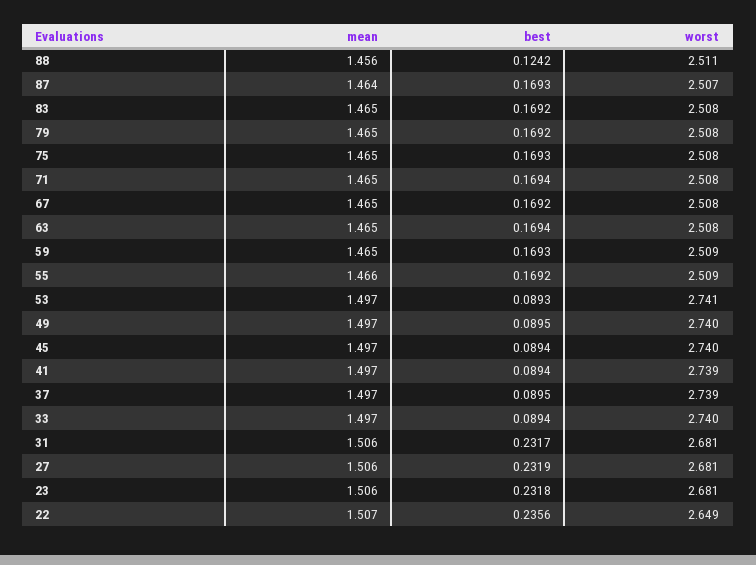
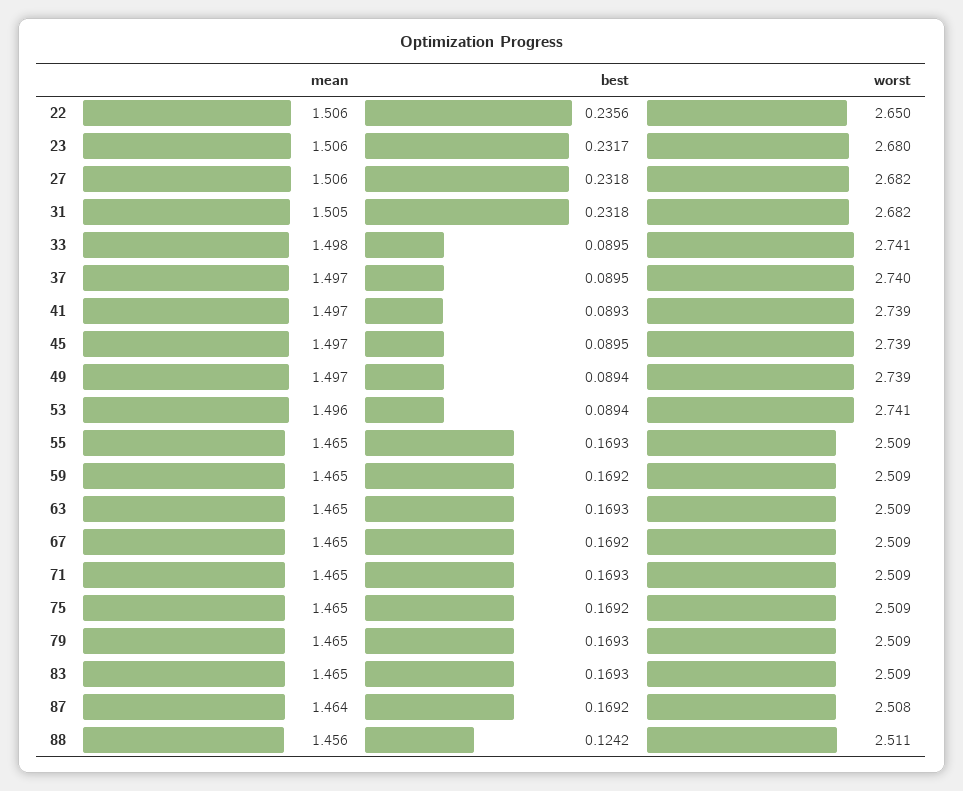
  {
    "mean": {
      "88": 1.456,
      "87": 1.464,
      "83": 1.465,
      "79": 1.465,
      "75": 1.465,
      "71": 1.465,
      "67": 1.465,
      "63": 1.465,
      "59": 1.465,
-     "55": 1.466,
+     "55": 1.465,
-     "53": 1.497,
+     "53": 1.496,
      "49": 1.497,
      "45": 1.497,
      "41": 1.497,
      "37": 1.497,
-     "33": 1.497,
+     "33": 1.498,
-     "31": 1.506,
+     "31": 1.505,
      "27": 1.506,
      "23": 1.506,
-     "22": 1.507
+     "22": 1.506
    },
    "best": {
      "88": 0.1242,
-     "87": 0.1693,
+     "87": 0.1692,
-     "83": 0.1692,
+     "83": 0.1693,
-     "79": 0.1692,
+     "79": 0.1693,
-     "75": 0.1693,
+     "75": 0.1692,
-     "71": 0.1694,
+     "71": 0.1693,
      "67": 0.1692,
-     "63": 0.1694,
+     "63": 0.1693,
-     "59": 0.1693,
+     "59": 0.1692,
-     "55": 0.1692,
+     "55": 0.1693,
-     "53": 0.0893,
+     "53": 0.0894,
-     "49": 0.0895,
+     "49": 0.0894,
-     "45": 0.0894,
+     "45": 0.0895,
-     "41": 0.0894,
+     "41": 0.0893,
      "37": 0.0895,
-     "33": 0.0894,
+     "33": 0.0895,
-     "31": 0.2317,
+     "31": 0.2318,
-     "27": 0.2319,
+     "27": 0.2318,
-     "23": 0.2318,
+     "23": 0.2317,
      "22": 0.2356
    },
    "worst": {
      "88": 2.511,
-     "87": 2.507,
+     "87": 2.508,
-     "83": 2.508,
+     "83": 2.509,
-     "79": 2.508,
+     "79": 2.509,
-     "75": 2.508,
+     "75": 2.509,
-     "71": 2.508,
+     "71": 2.509,
-     "67": 2.508,
+     "67": 2.509,
-     "63": 2.508,
+     "63": 2.509,
      "59": 2.509,
      "55": 2.509,
      "53": 2.741,
-     "49": 2.74,
+     "49": 2.739,
-     "45": 2.74,
+     "45": 2.739,
      "41": 2.739,
-     "37": 2.739,
+     "37": 2.74,
-     "33": 2.74,
+     "33": 2.741,
-     "31": 2.681,
+     "31": 2.682,
-     "27": 2.681,
+     "27": 2.682,
-     "23": 2.681,
+     "23": 2.68,
-     "22": 2.649
+     "22": 2.65
    }
  }

